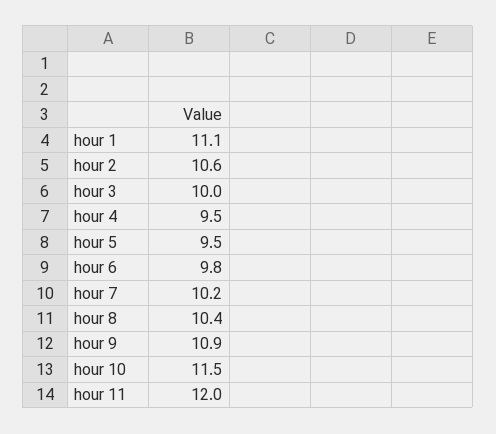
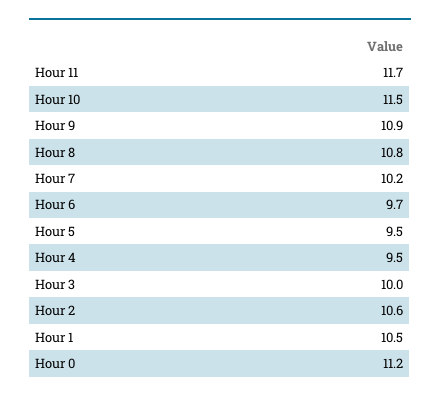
  {
-   "hour 1": 11.1,
+   "hour 1": 10.5,
    "hour 2": 10.6,
    "hour 3": 10,
    "hour 4": 9.5,
    "hour 5": 9.5,
-   "hour 6": 9.8,
+   "hour 6": 9.7,
    "hour 7": 10.2,
-   "hour 8": 10.4,
+   "hour 8": 10.8,
    "hour 9": 10.9,
    "hour 10": 11.5,
-   "hour 11": 12
+   "hour 11": 11.7,
+   "Hour 0": 11.2
  }

